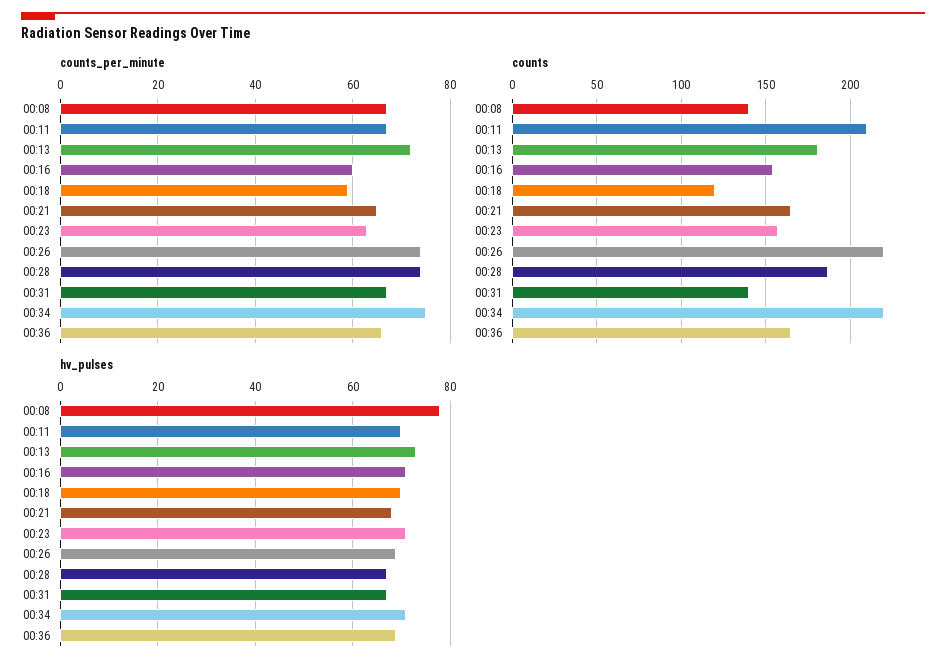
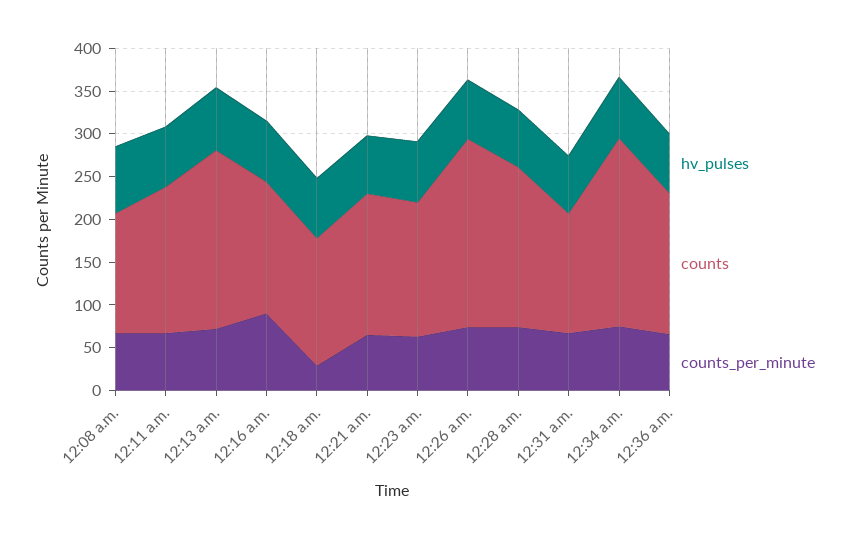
  {
    "counts_per_minute": {
      "00:08": 65,
      "00:11": 65,
      "00:13": 70,
-     "00:16": 60,
+     "00:16": 90,
-     "00:18": 60,
+     "00:18": 30,
      "00:21": 65,
      "00:23": 65,
      "00:26": 75,
      "00:28": 75,
      "00:31": 65,
      "00:34": 75,
      "00:36": 65
    },
    "counts": {
      "00:08": 140,
-     "00:11": 210,
+     "00:11": 170,
-     "00:13": 180,
+     "00:13": 210,
      "00:16": 155,
-     "00:18": 120,
+     "00:18": 150,
      "00:21": 165,
      "00:23": 155,
      "00:26": 220,
      "00:28": 185,
      "00:31": 140,
      "00:34": 220,
      "00:36": 165
    },
    "hv_pulses": {
      "00:08": 80,
      "00:11": 70,
      "00:13": 75,
      "00:16": 70,
      "00:18": 70,
      "00:21": 70,
      "00:23": 70,
      "00:26": 70,
      "00:28": 65,
      "00:31": 65,
      "00:34": 70,
      "00:36": 70
    }
  }

